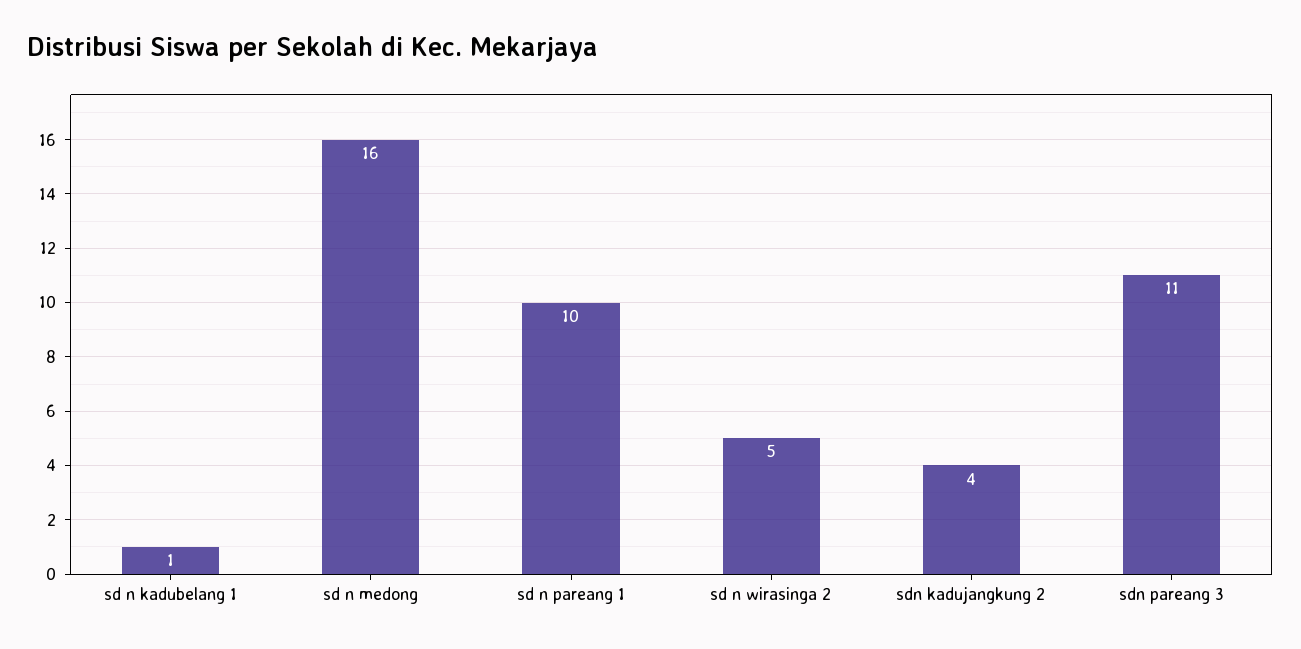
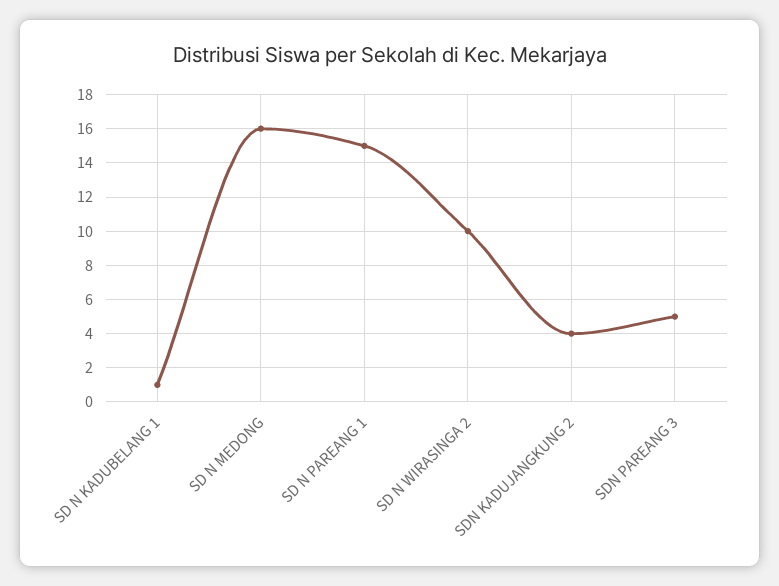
  {
    "sd n kadubelang 1": 1,
    "sd n medong": 16,
-   "sd n pareang 1": 10,
+   "sd n pareang 1": 15,
-   "sd n wirasinga 2": 5,
+   "sd n wirasinga 2": 10,
    "sdn kadujangkung 2": 4,
-   "sdn pareang 3": 11
+   "sdn pareang 3": 5
  }

